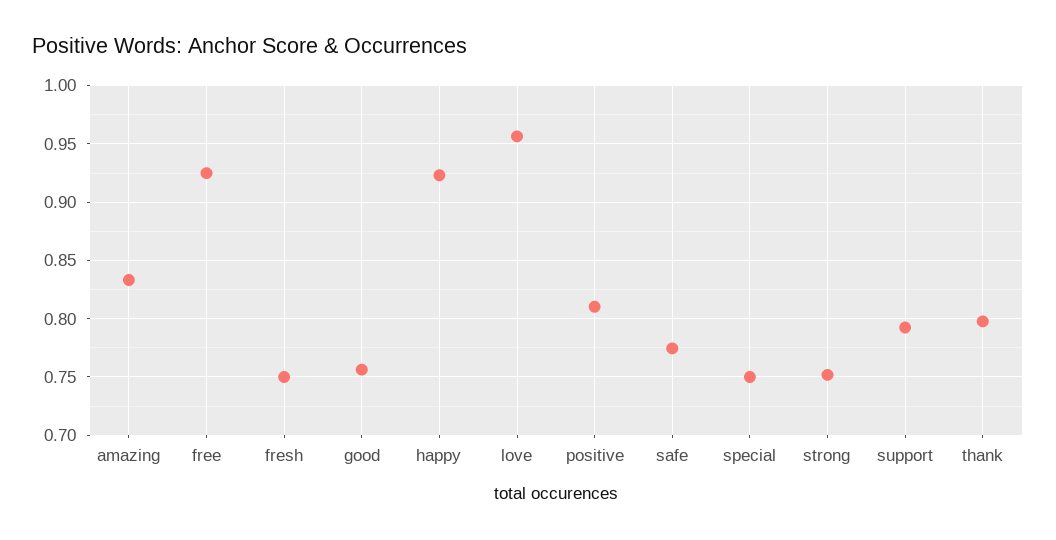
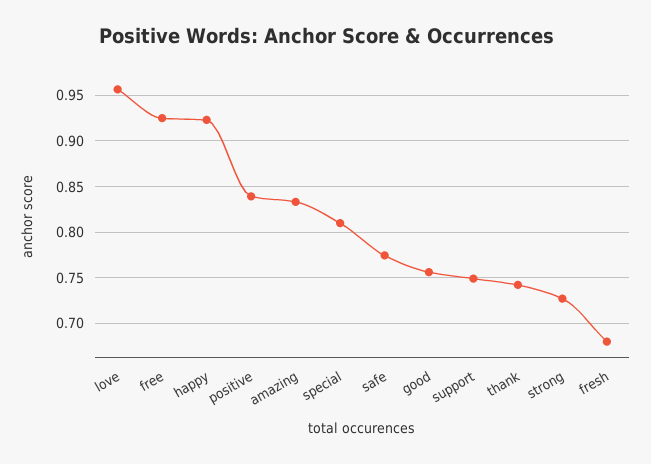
  {
    "amazing": 0.83,
    "free": 0.93,
-   "fresh": 0.75,
+   "fresh": 0.68,
    "good": 0.76,
    "happy": 0.92,
    "love": 0.96,
-   "positive": 0.81,
+   "positive": 0.84,
    "safe": 0.77,
-   "special": 0.75,
+   "special": 0.81,
-   "strong": 0.75,
+   "strong": 0.73,
-   "support": 0.79,
+   "support": 0.75,
-   "thank": 0.8
+   "thank": 0.74
  }

